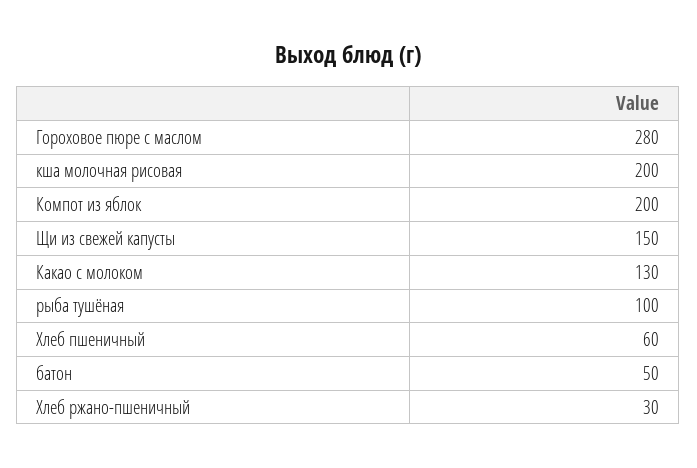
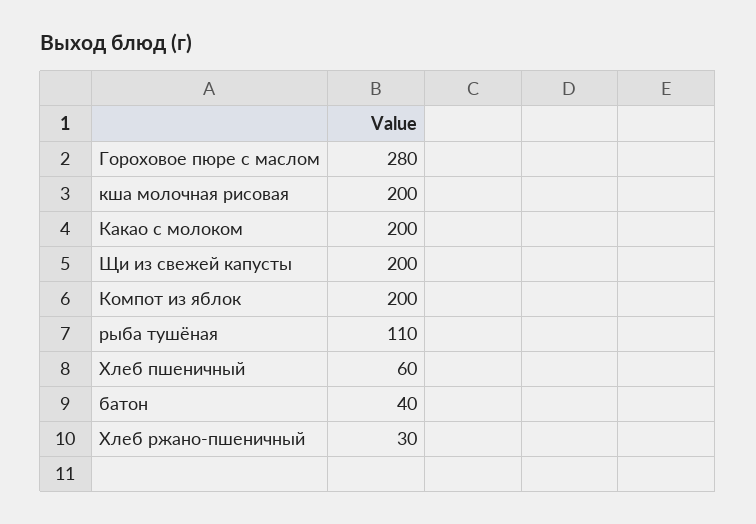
  {
    "Гороховое пюре с маслом": 280,
    "кша молочная рисовая": 200,
    "Компот из яблок": 200,
-   "Щи из свежей капусты": 150,
+   "Щи из свежей капусты": 200,
-   "Какао с молоком": 130,
+   "Какао с молоком": 200,
-   "рыба тушёная": 100,
+   "рыба тушёная": 110,
    "Хлеб пшеничный": 60,
-   "батон": 50,
+   "батон": 40,
    "Хлеб ржано-пшеничный": 30
  }

